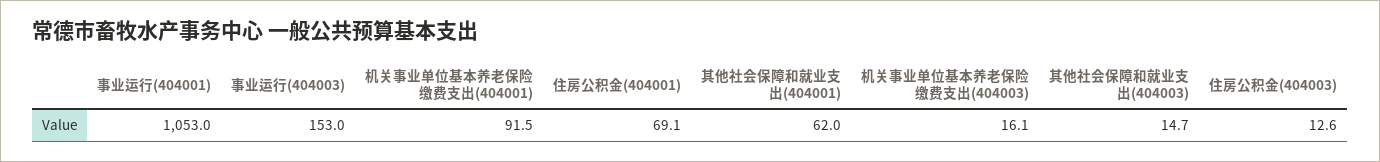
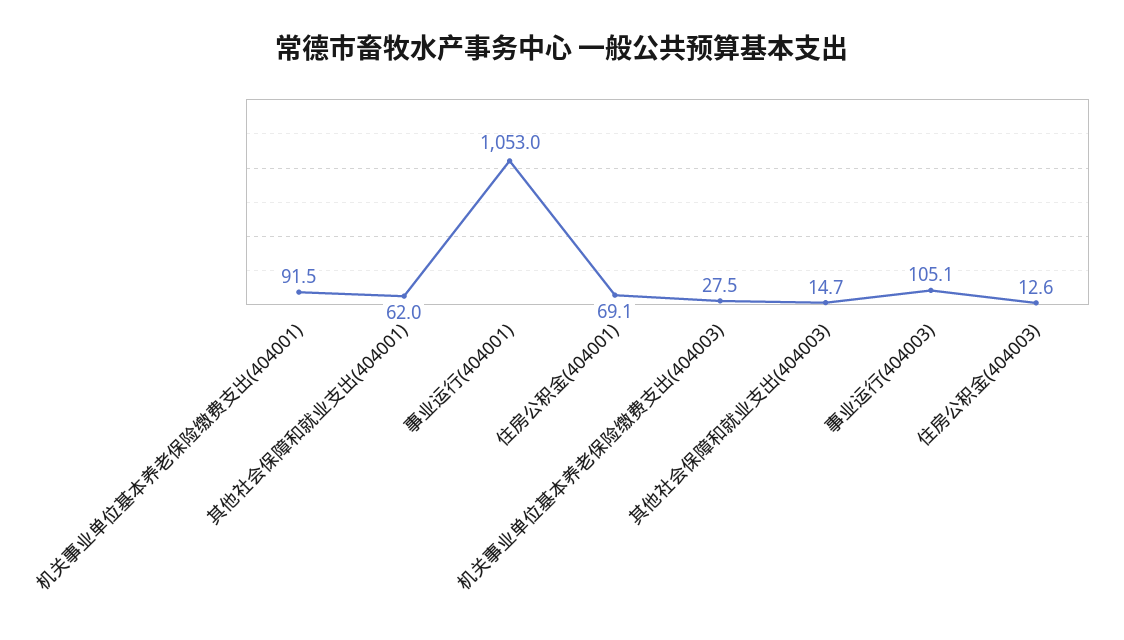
  {
    "事业运行(404001)": 1053,
-   "事业运行(404003)": 153,
+   "事业运行(404003)": 105.1,
    "机关事业单位基本养老保险缴费支出(404001)": 91.5,
    "住房公积金(404001)": 69.1,
    "其他社会保障和就业支出(404001)": 62,
-   "机关事业单位基本养老保险缴费支出(404003)": 16.1,
+   "机关事业单位基本养老保险缴费支出(404003)": 27.5,
    "其他社会保障和就业支出(404003)": 14.7,
    "住房公积金(404003)": 12.6
  }

